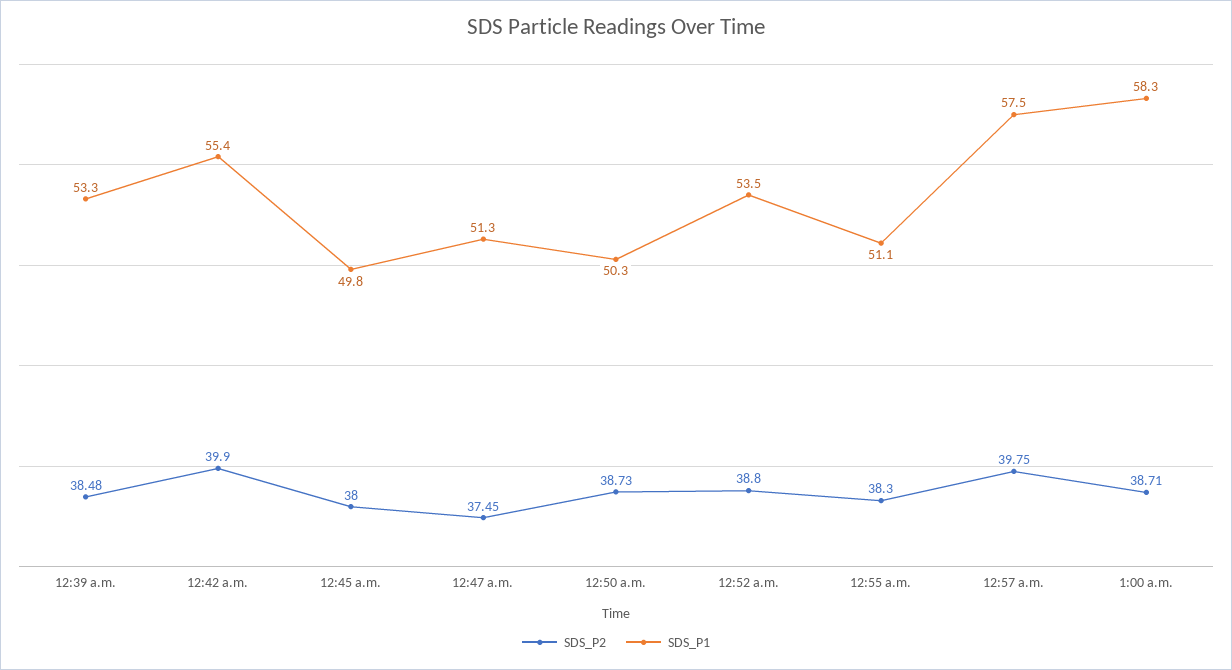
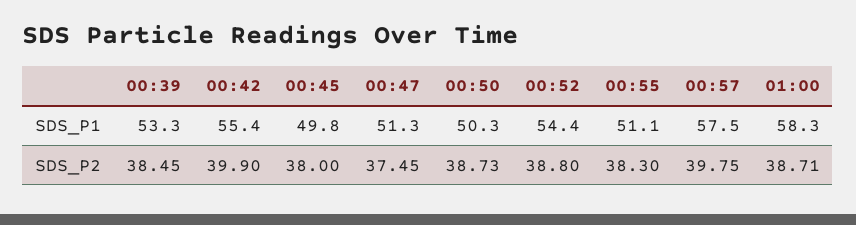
  {
    "SDS_P2": {
-     "12:39 a.m.": 38.48,
+     "12:39 a.m.": 38.45,
      "12:42 a.m.": 39.9,
      "12:45 a.m.": 38,
      "12:47 a.m.": 37.45,
      "12:50 a.m.": 38.73,
      "12:52 a.m.": 38.8,
      "12:55 a.m.": 38.3,
      "12:57 a.m.": 39.75,
      "1:00 a.m.": 38.71
    },
    "SDS_P1": {
      "12:39 a.m.": 53.3,
      "12:42 a.m.": 55.4,
      "12:45 a.m.": 49.8,
      "12:47 a.m.": 51.3,
      "12:50 a.m.": 50.3,
-     "12:52 a.m.": 53.5,
+     "12:52 a.m.": 54.4,
      "12:55 a.m.": 51.1,
      "12:57 a.m.": 57.5,
      "1:00 a.m.": 58.3
    }
  }

